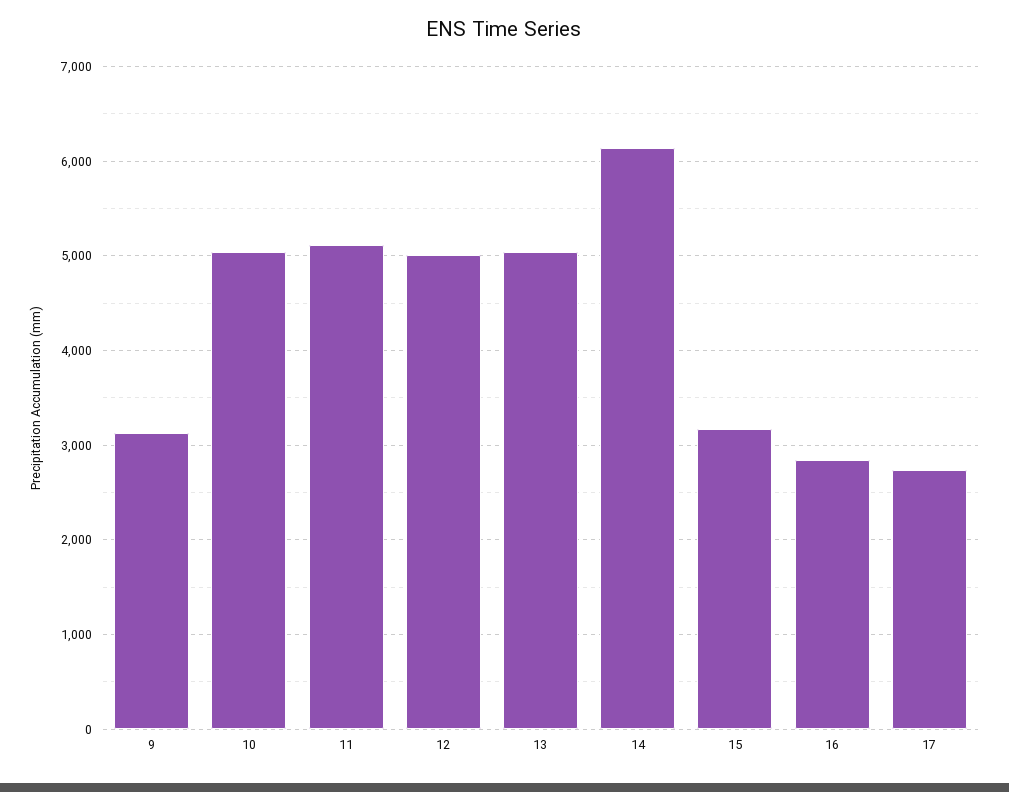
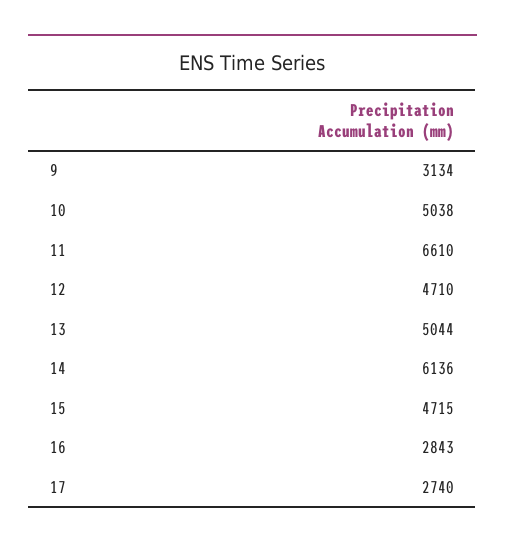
  {
    "9": 3134,
    "10": 5038,
-   "11": 5100,
+   "11": 6610,
-   "12": 5000,
+   "12": 4710,
    "13": 5044,
    "14": 6136,
-   "15": 3200,
+   "15": 4715,
    "16": 2843,
    "17": 2740
  }

